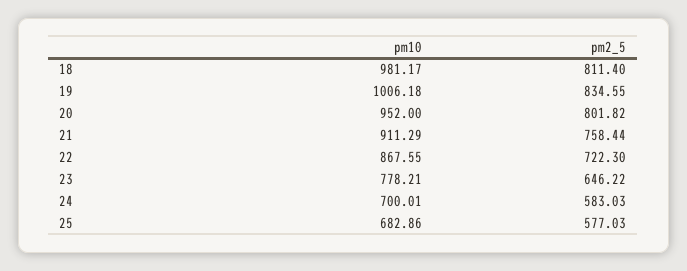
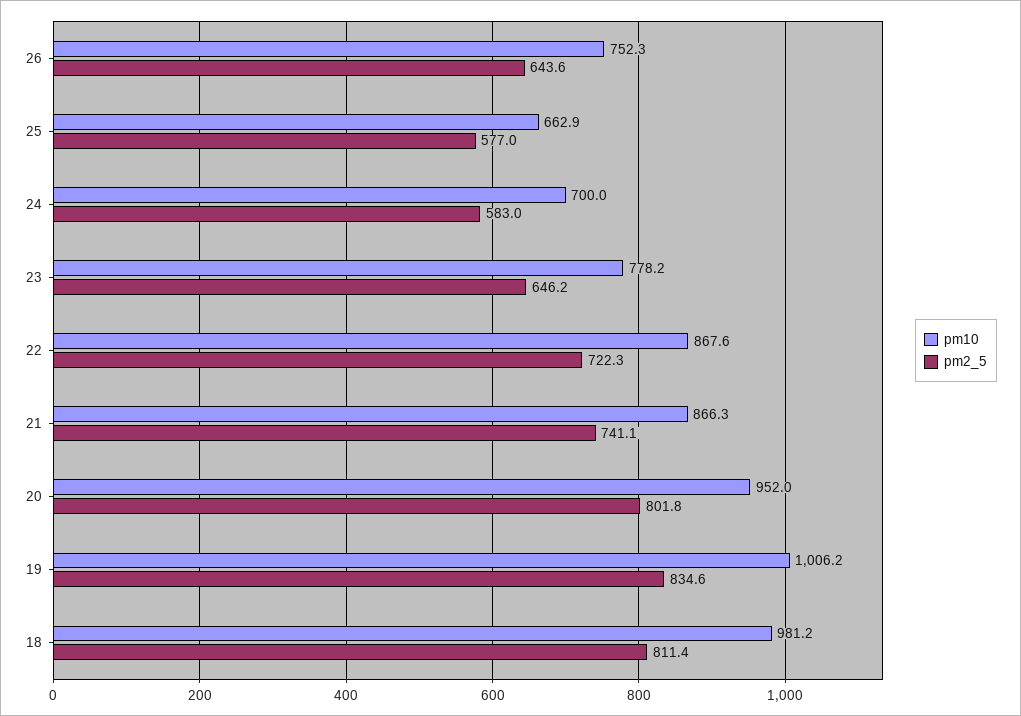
  {
    "pm10": {
      "18": 981.17,
      "19": 1006.18,
      "20": 952,
-     "21": 911.29,
+     "21": 866.3,
      "22": 867.55,
      "23": 778.21,
      "24": 700.01,
-     "25": 682.86
+     "25": 662.9,
+     "26": 752.3
    },
    "pm2_5": {
      "18": 811.4,
      "19": 834.55,
      "20": 801.82,
-     "21": 758.44,
+     "21": 741.1,
      "22": 722.3,
      "23": 646.22,
      "24": 583.03,
-     "25": 577.03
+     "25": 577.03,
+     "26": 643.6
    }
  }

